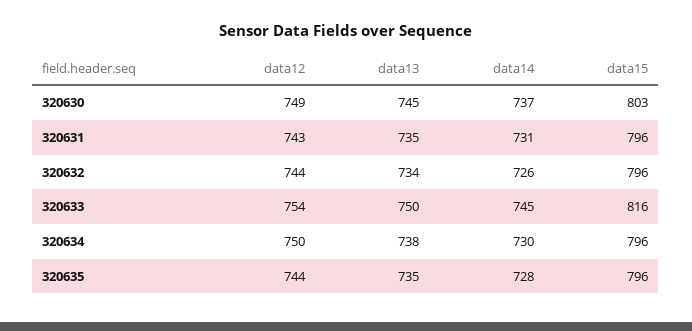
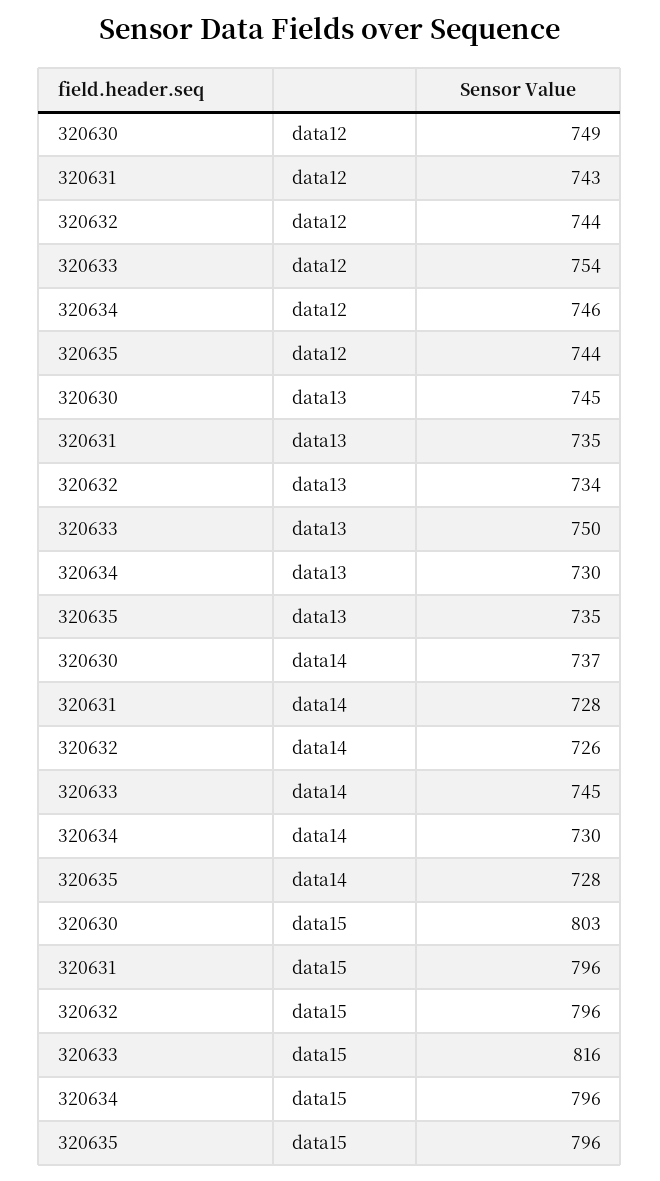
  {
    "data12": {
      "320630": 749,
      "320631": 743,
      "320632": 744,
      "320633": 754,
-     "320634": 750,
+     "320634": 746,
      "320635": 744
    },
    "data13": {
      "320630": 745,
      "320631": 735,
      "320632": 734,
      "320633": 750,
-     "320634": 738,
+     "320634": 730,
      "320635": 735
    },
    "data14": {
      "320630": 737,
-     "320631": 731,
+     "320631": 728,
      "320632": 726,
      "320633": 745,
      "320634": 730,
      "320635": 728
    },
    "data15": {
      "320630": 803,
      "320631": 796,
      "320632": 796,
      "320633": 816,
      "320634": 796,
      "320635": 796
    }
  }

